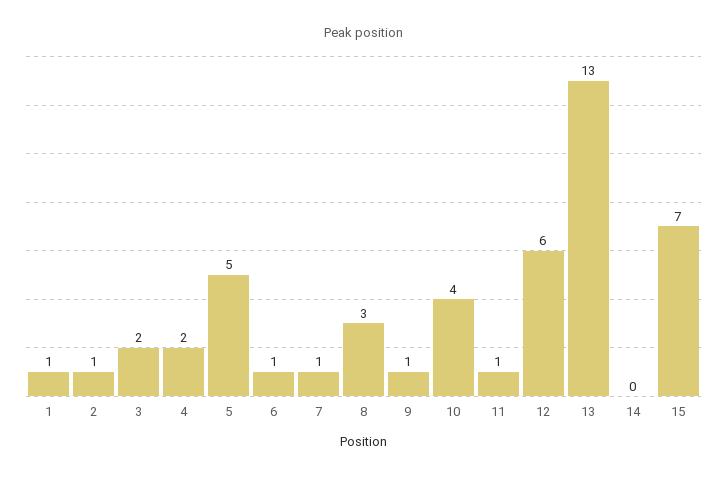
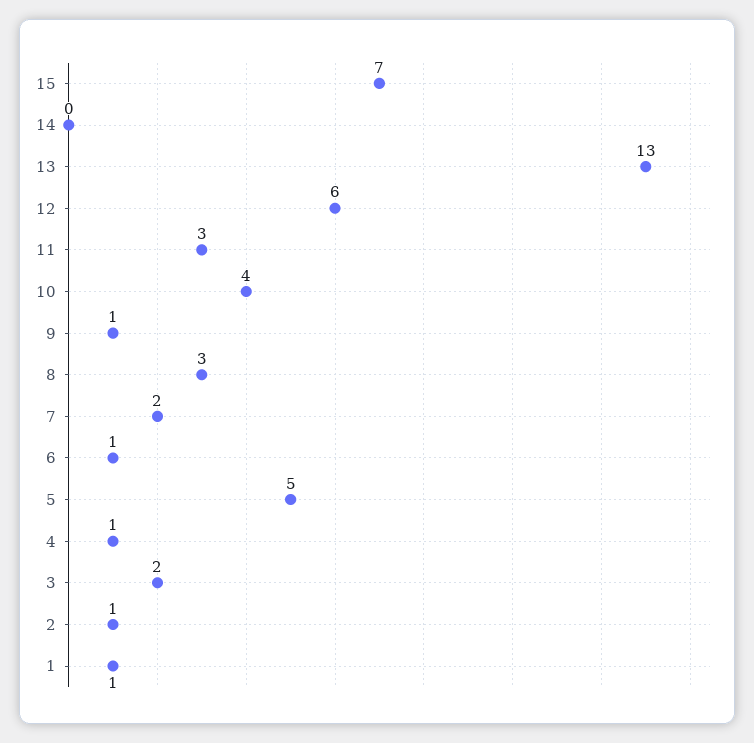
  {
    "1": 1,
    "2": 1,
    "3": 2,
-   "4": 2,
+   "4": 1,
    "5": 5,
    "6": 1,
-   "7": 1,
+   "7": 2,
    "8": 3,
    "9": 1,
    "10": 4,
-   "11": 1,
+   "11": 3,
    "12": 6,
    "13": 13,
    "14": 0,
    "15": 7
  }

